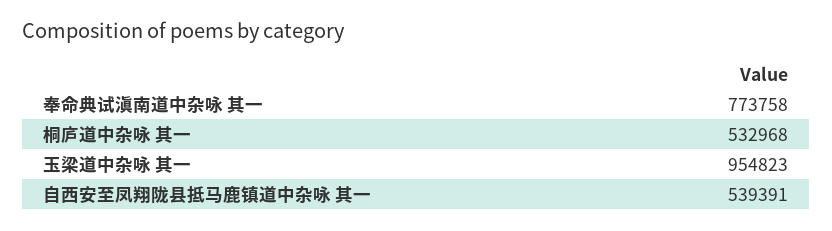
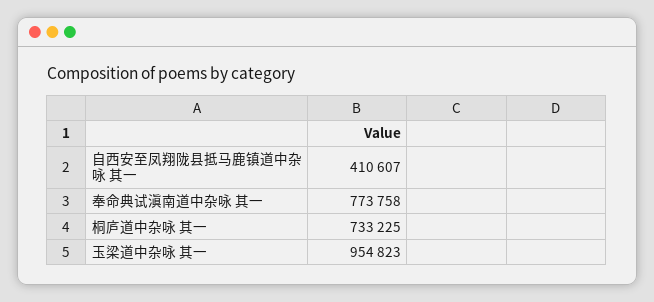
  {
    "奉命典试滇南道中杂咏 其一": 773758,
-   "桐庐道中杂咏 其一": 532968,
+   "桐庐道中杂咏 其一": 733225,
    "玉梁道中杂咏 其一": 954823,
-   "自西安至凤翔陇县抵马鹿镇道中杂咏 其一": 539391
+   "自西安至凤翔陇县抵马鹿镇道中杂咏 其一": 410607
  }

